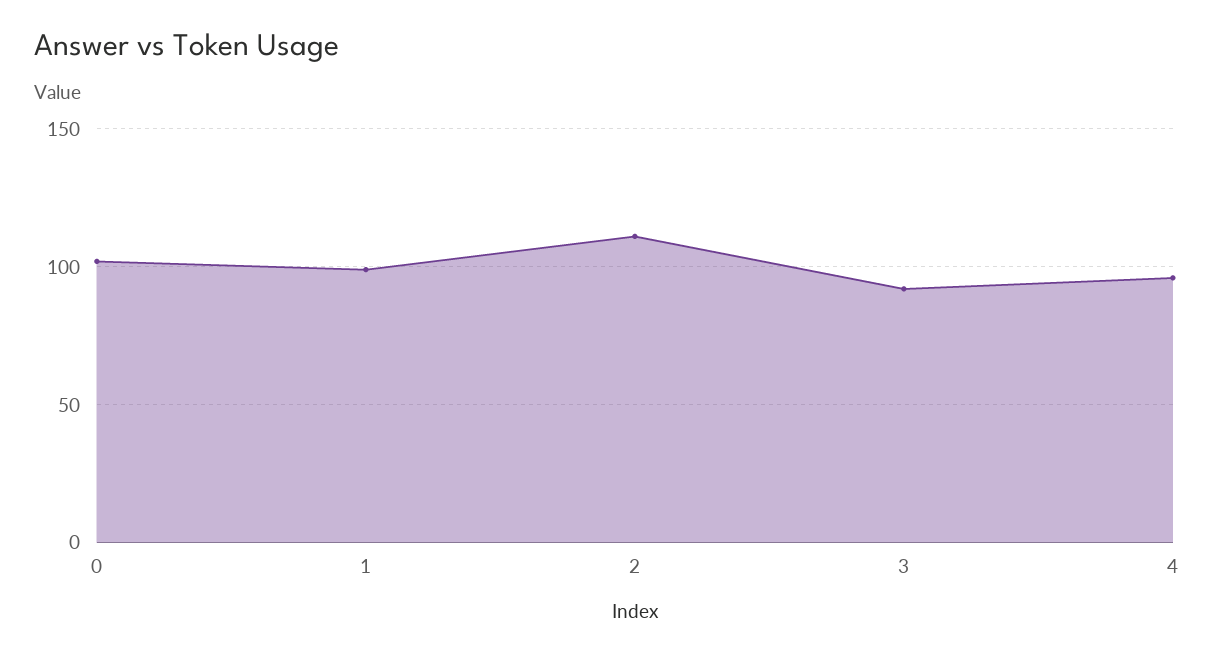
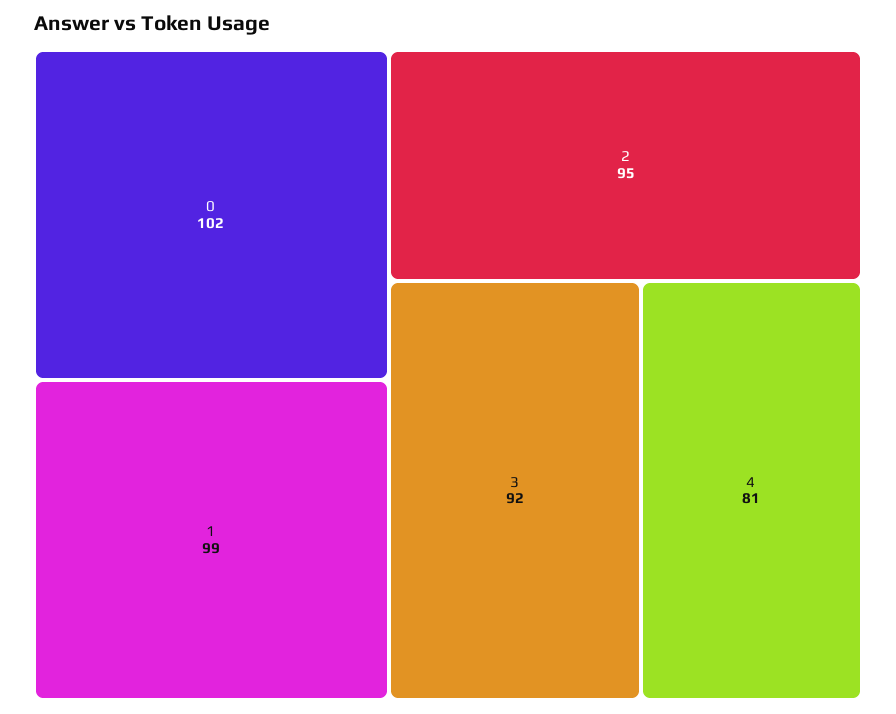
  {
    "0": 102,
    "1": 99,
-   "2": 110,
+   "2": 95,
    "3": 92,
-   "4": 95
+   "4": 81
  }

